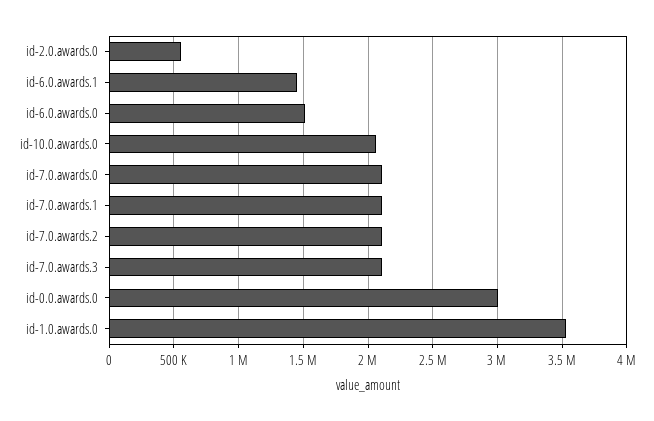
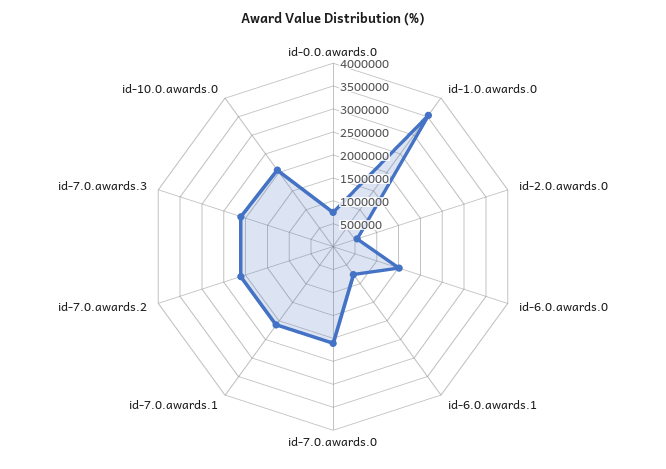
  {
    "id-2.0.awards.0": 550000,
-   "id-6.0.awards.1": 1450000,
+   "id-6.0.awards.1": 750000,
    "id-6.0.awards.0": 1500000,
    "id-10.0.awards.0": 2050000,
    "id-7.0.awards.0": 2100000,
    "id-7.0.awards.1": 2100000,
    "id-7.0.awards.2": 2100000,
    "id-7.0.awards.3": 2100000,
-   "id-0.0.awards.0": 3000000,
+   "id-0.0.awards.0": 750000,
    "id-1.0.awards.0": 3550000
  }

